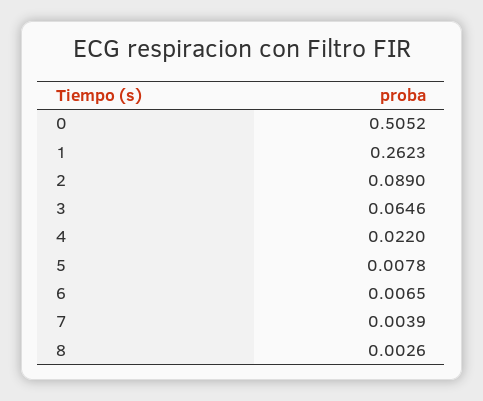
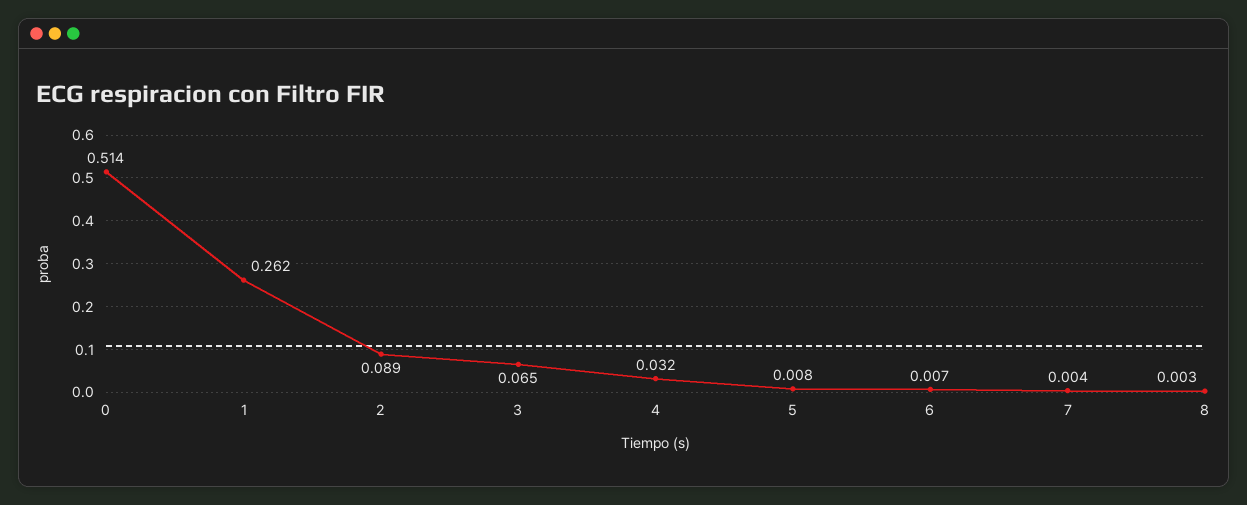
  {
-   "0": 0.5052,
+   "0": 0.514,
    "1": 0.2623,
    "2": 0.089,
    "3": 0.0646,
-   "4": 0.022,
+   "4": 0.032,
    "5": 0.0078,
    "6": 0.0065,
    "7": 0.0039,
    "8": 0.0026
  }

